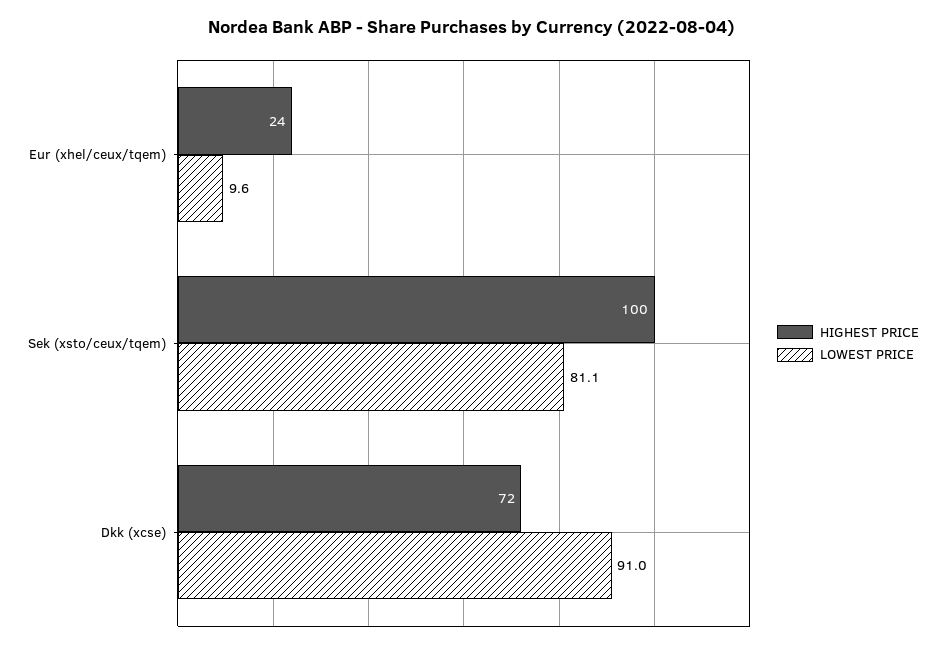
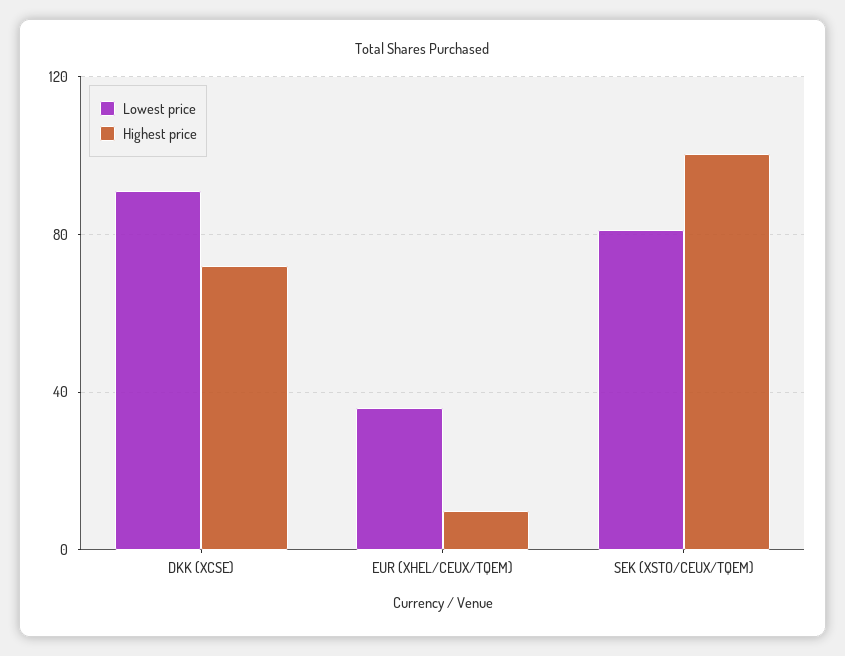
  {
    "HIGHEST PRICE": {
-     "Eur (xhel/ceux/tqem)": 24,
+     "Eur (xhel/ceux/tqem)": 10,
      "Sek (xsto/ceux/tqem)": 100,
      "Dkk (xcse)": 72
    },
    "LOWEST PRICE": {
-     "Eur (xhel/ceux/tqem)": 9.6,
+     "Eur (xhel/ceux/tqem)": 35,
      "Sek (xsto/ceux/tqem)": 81.1,
      "Dkk (xcse)": 91
    }
  }

